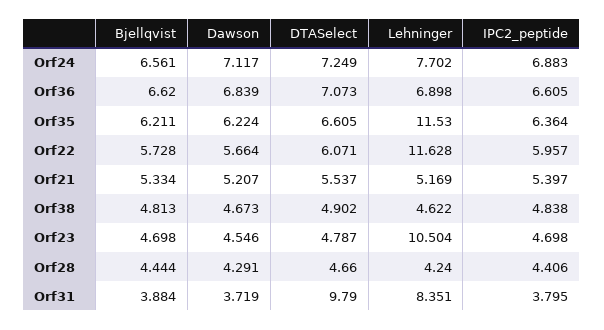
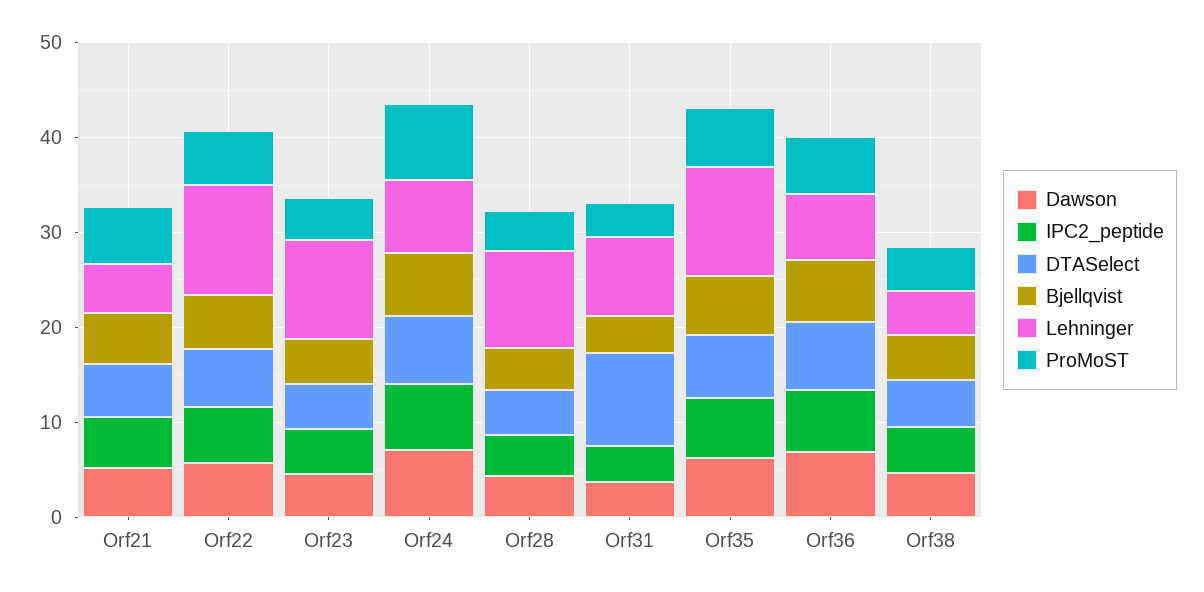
  {
    "Bjellqvist": {
      "Orf24": 6.561,
      "Orf36": 6.62,
      "Orf35": 6.211,
      "Orf22": 5.728,
      "Orf21": 5.334,
      "Orf38": 4.813,
      "Orf23": 4.698,
      "Orf28": 4.444,
      "Orf31": 3.884
    },
    "Dawson": {
      "Orf24": 7.117,
      "Orf36": 6.839,
      "Orf35": 6.224,
      "Orf22": 5.664,
      "Orf21": 5.207,
      "Orf38": 4.673,
      "Orf23": 4.546,
      "Orf28": 4.291,
      "Orf31": 3.719
    },
    "DTASelect": {
      "Orf24": 7.249,
      "Orf36": 7.073,
      "Orf35": 6.605,
      "Orf22": 6.071,
      "Orf21": 5.537,
      "Orf38": 4.902,
      "Orf23": 4.787,
      "Orf28": 4.66,
      "Orf31": 9.79
    },
    "Lehninger": {
      "Orf24": 7.702,
      "Orf36": 6.898,
      "Orf35": 11.53,
      "Orf22": 11.628,
      "Orf21": 5.169,
      "Orf38": 4.622,
      "Orf23": 10.504,
-     "Orf28": 4.24,
+     "Orf28": 10,
      "Orf31": 8.351
    },
    "IPC2_peptide": {
      "Orf24": 6.883,
      "Orf36": 6.605,
      "Orf35": 6.364,
      "Orf22": 5.957,
      "Orf21": 5.397,
      "Orf38": 4.838,
      "Orf23": 4.698,
      "Orf28": 4.406,
      "Orf31": 3.795
-   }
+   },
+   "ProMoST": {
+     "Orf21": 6,
+     "Orf22": 6,
+     "Orf23": 4,
+     "Orf24": 8,
+     "Orf28": 4,
+     "Orf31": 4,
+     "Orf35": 6,
+     "Orf36": 6,
+     "Orf38": 4
+   }
  }

